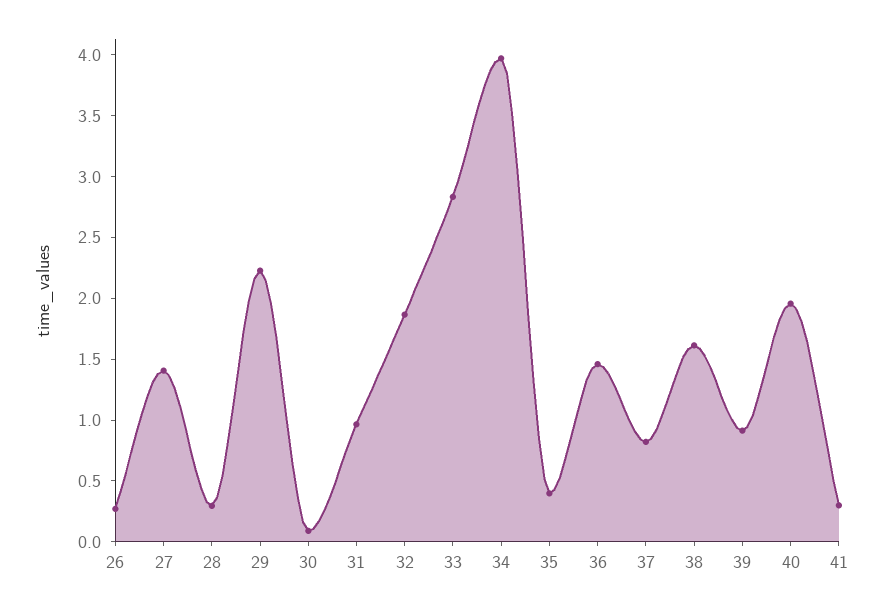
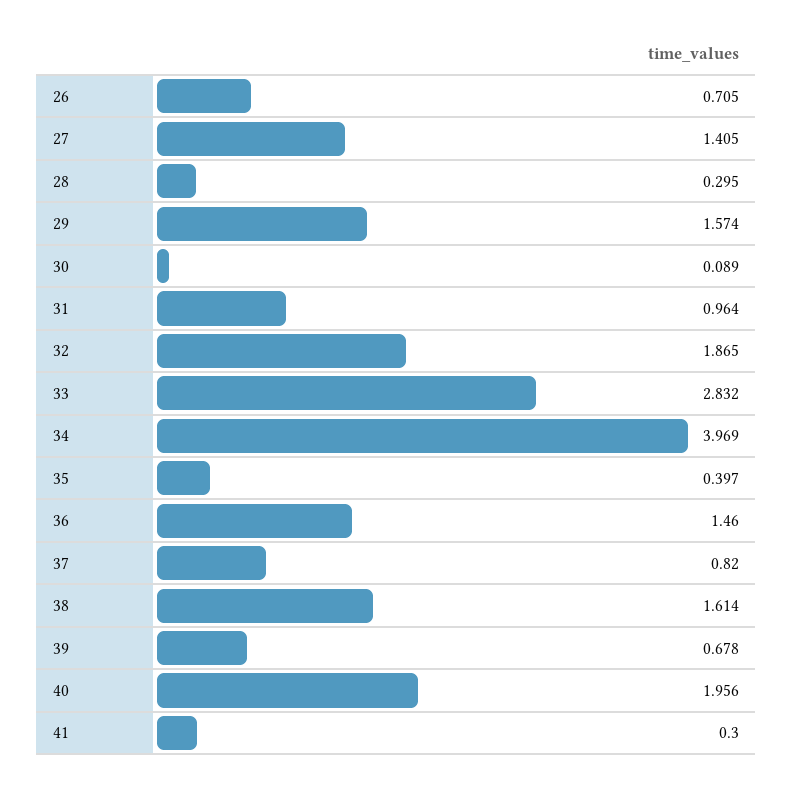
  {
-   "26": 0.3,
+   "26": 0.705,
    "27": 1.405,
    "28": 0.295,
-   "29": 2.2,
+   "29": 1.574,
    "30": 0.089,
    "31": 0.964,
    "32": 1.865,
    "33": 2.832,
    "34": 3.969,
    "35": 0.397,
    "36": 1.46,
    "37": 0.82,
    "38": 1.614,
-   "39": 0.9,
+   "39": 0.678,
    "40": 1.956,
    "41": 0.3
  }

